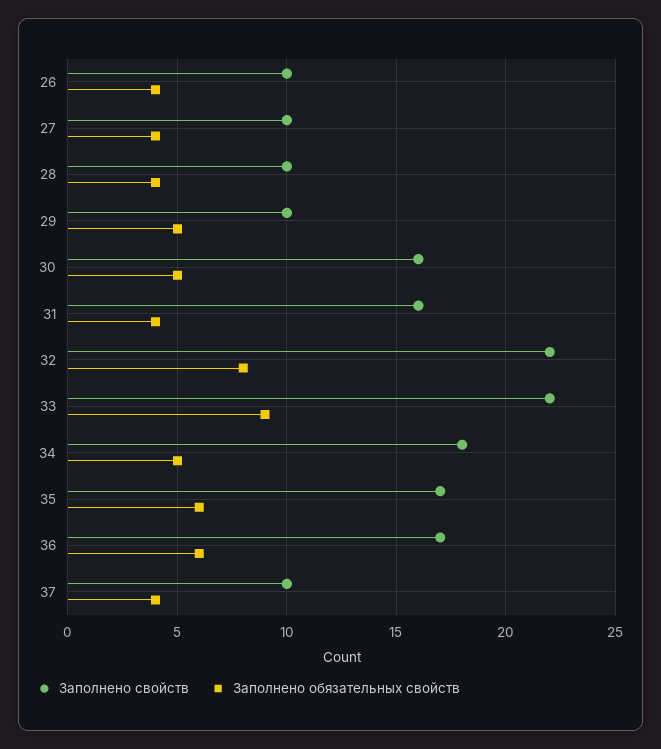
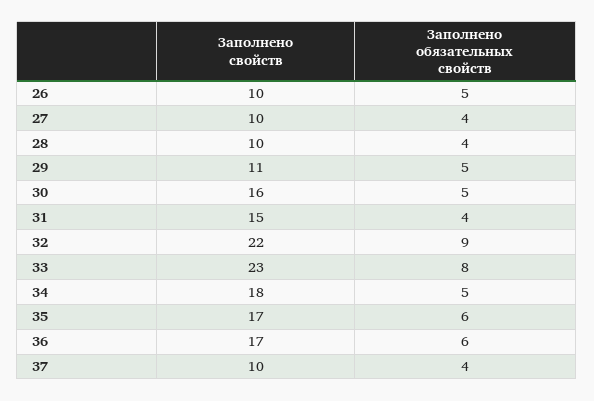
  {
    "Заполнено свойств": {
      "26": 10,
      "27": 10,
      "28": 10,
-     "29": 10,
+     "29": 11,
      "30": 16,
-     "31": 16,
+     "31": 15,
      "32": 22,
-     "33": 22,
+     "33": 23,
      "34": 18,
      "35": 17,
      "36": 17,
      "37": 10
    },
    "Заполнено обязательных свойств": {
-     "26": 4,
+     "26": 5,
      "27": 4,
      "28": 4,
      "29": 5,
      "30": 5,
      "31": 4,
-     "32": 8,
+     "32": 9,
-     "33": 9,
+     "33": 8,
      "34": 5,
      "35": 6,
      "36": 6,
      "37": 4
    }
  }

